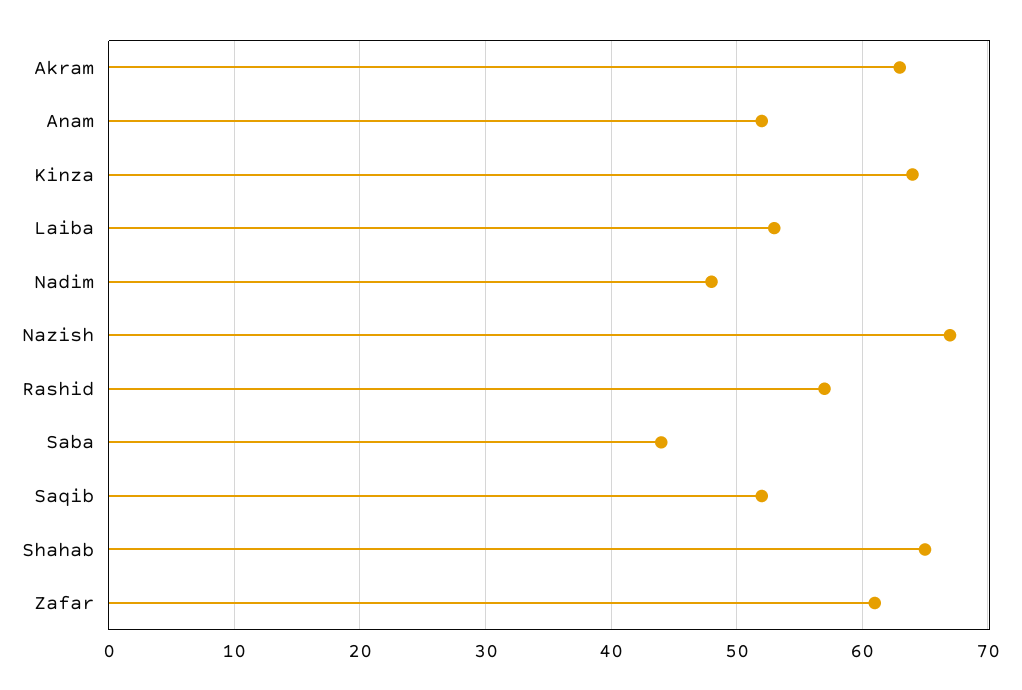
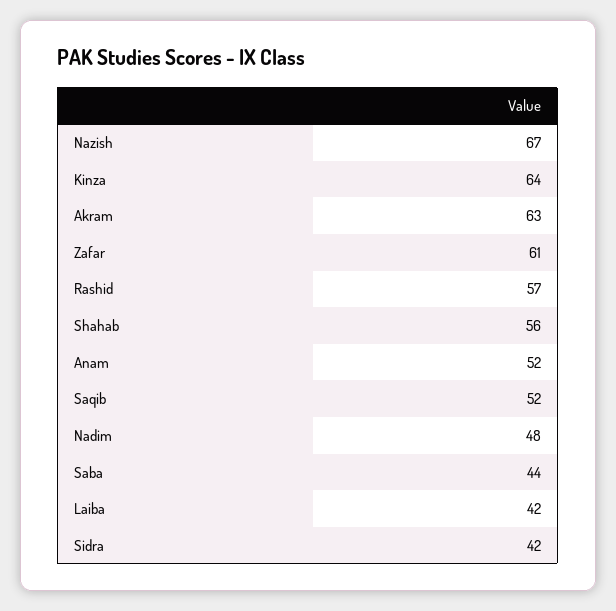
  {
    "Akram": 63,
    "Anam": 52,
    "Kinza": 64,
-   "Laiba": 53,
+   "Laiba": 42,
    "Nadim": 48,
    "Nazish": 67,
    "Rashid": 57,
    "Saba": 44,
    "Saqib": 52,
-   "Shahab": 65,
+   "Shahab": 56,
-   "Zafar": 61
+   "Zafar": 61,
+   "Sidra": 42
  }

